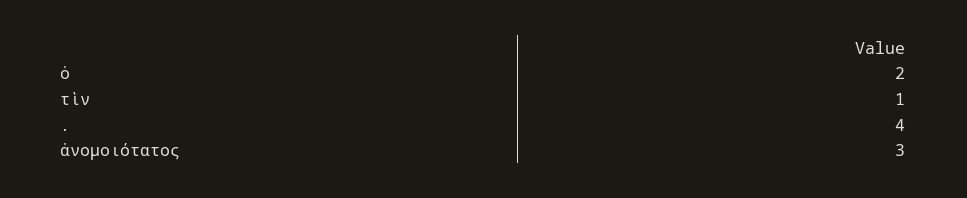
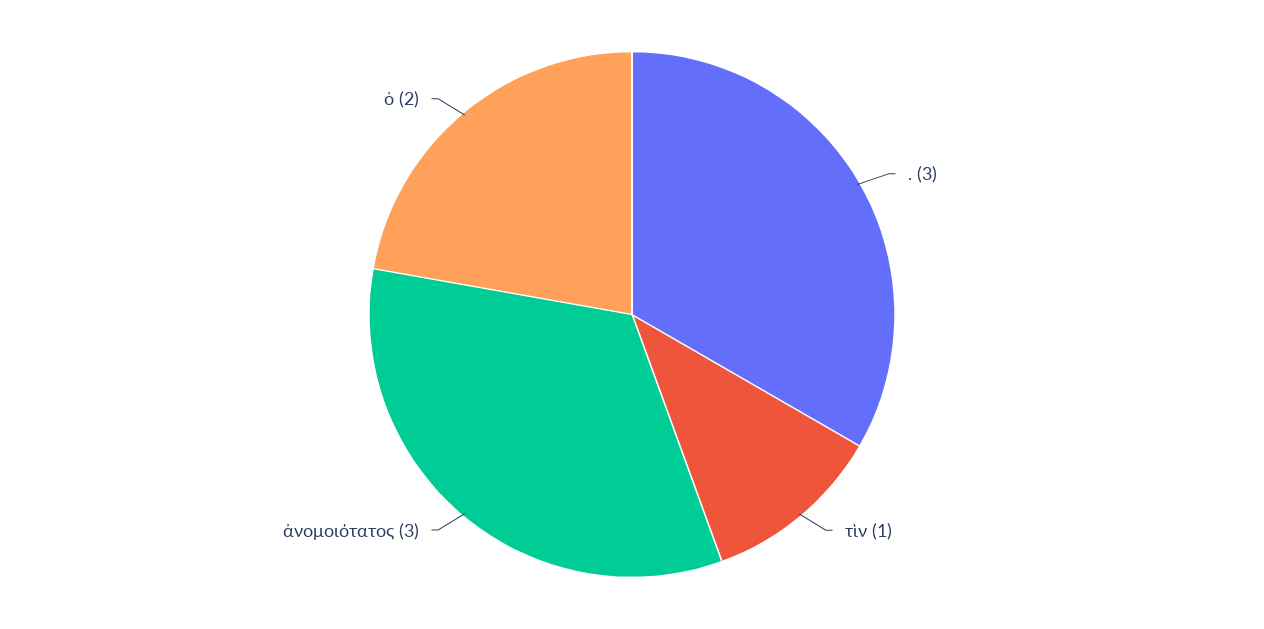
  {
    "ὁ": 2,
    "τὶν": 1,
-   ".": 4,
+   ".": 3,
    "ἀνομοιότατος": 3
  }

